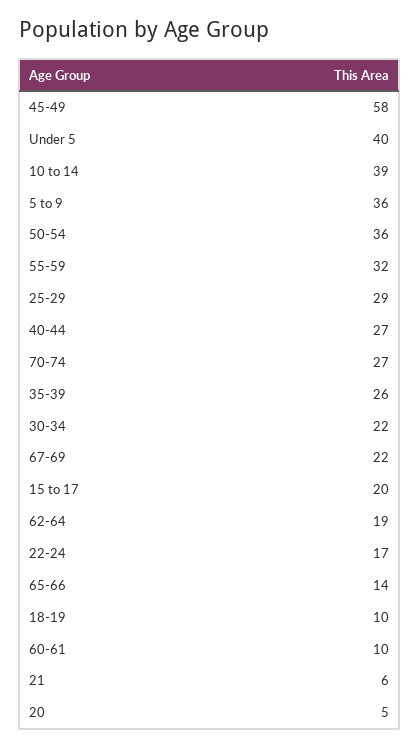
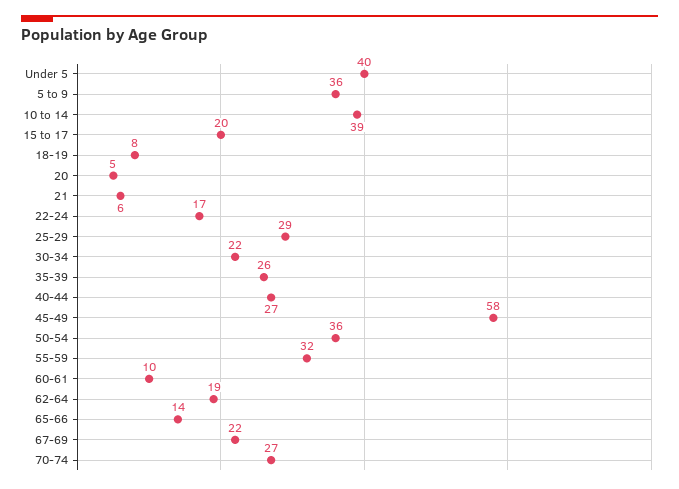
  {
    "45-49": 58,
    "Under 5": 40,
    "10 to 14": 39,
    "5 to 9": 36,
    "50-54": 36,
    "55-59": 32,
    "25-29": 29,
    "40-44": 27,
    "70-74": 27,
    "35-39": 26,
    "30-34": 22,
    "67-69": 22,
    "15 to 17": 20,
    "62-64": 19,
    "22-24": 17,
    "65-66": 14,
-   "18-19": 10,
+   "18-19": 8,
    "60-61": 10,
    "21": 6,
    "20": 5
  }

